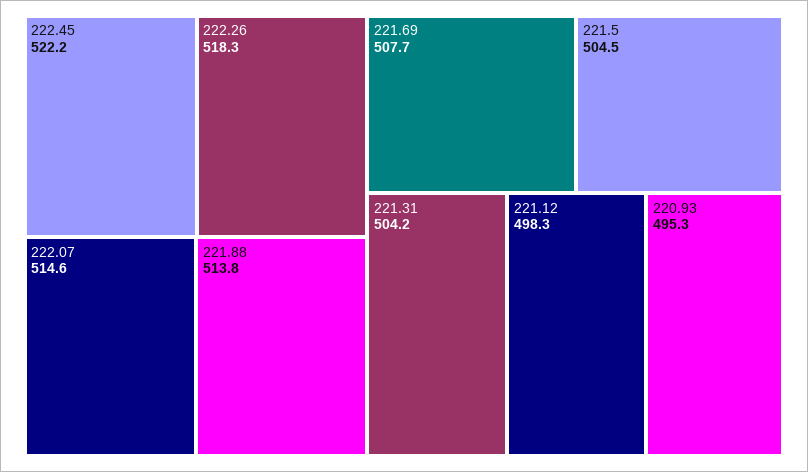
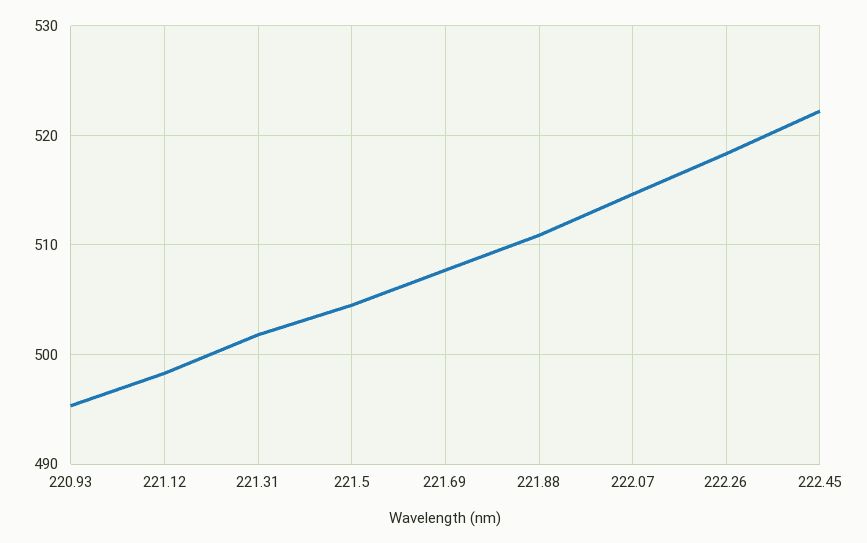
  {
    "222.45": 522.2,
    "222.26": 518.3,
    "222.07": 514.6,
-   "221.88": 513.8,
+   "221.88": 511,
    "221.69": 507.7,
    "221.5": 504.5,
-   "221.31": 504.2,
+   "221.31": 502,
    "221.12": 498.3,
    "220.93": 495.3
  }

